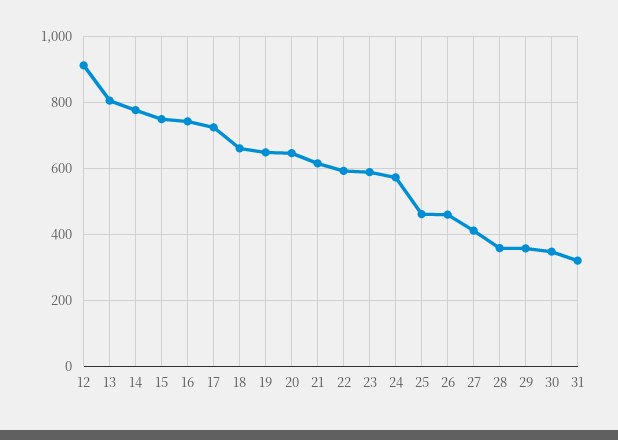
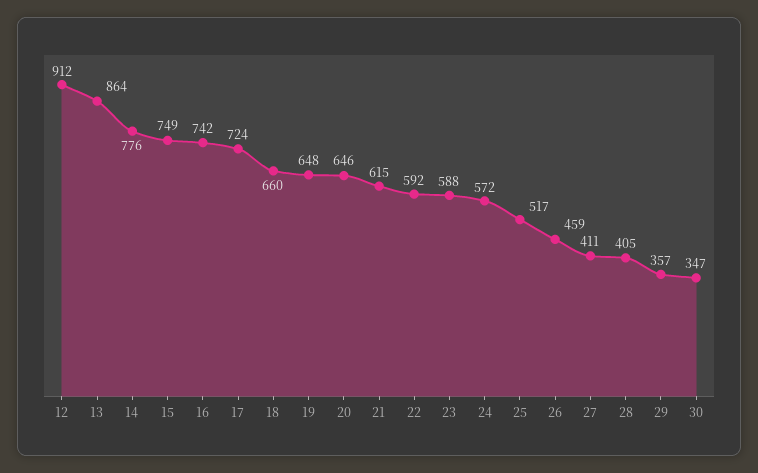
  {
    "12": 912,
-   "13": 800,
+   "13": 864,
    "14": 776,
    "15": 749,
    "16": 742,
    "17": 724,
    "18": 660,
    "19": 648,
    "20": 646,
    "21": 615,
    "22": 592,
    "23": 588,
    "24": 572,
-   "25": 460,
+   "25": 517,
    "26": 459,
    "27": 411,
-   "28": 360,
+   "28": 405,
    "29": 357,
-   "30": 347,
+   "30": 347
-   "31": 320
  }

